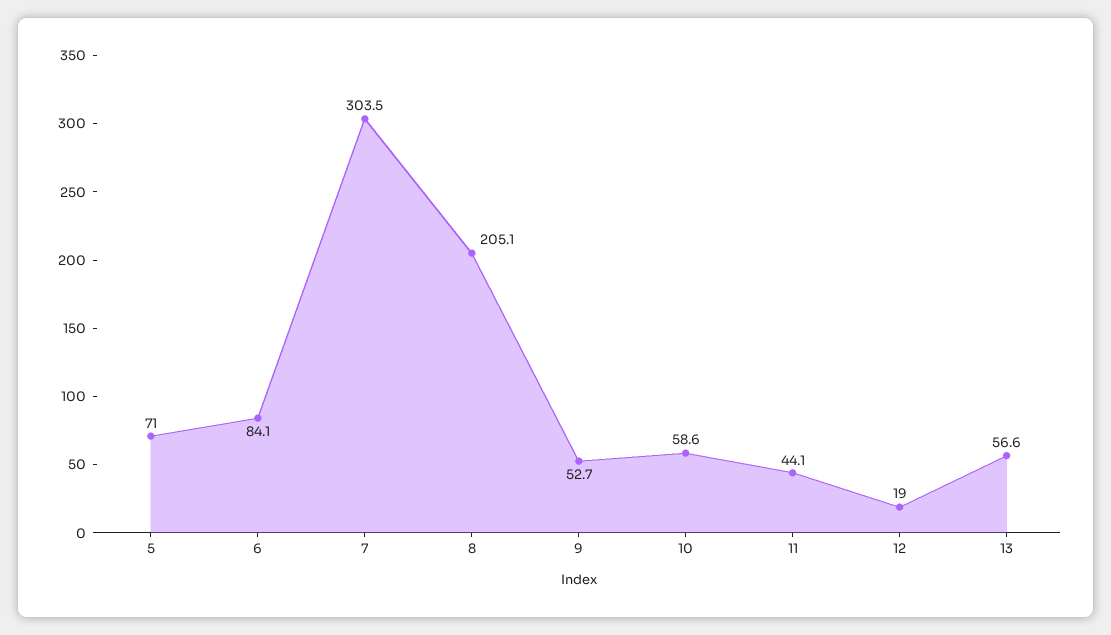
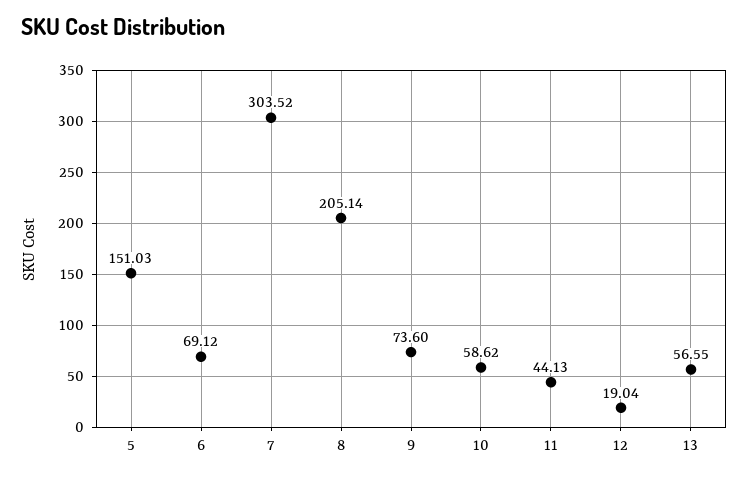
  {
-   "5": 71,
+   "5": 151.03,
-   "6": 84.1,
+   "6": 69.12,
    "7": 303.52,
    "8": 205.14,
-   "9": 52.7,
+   "9": 73.6,
    "10": 58.62,
    "11": 44.13,
    "12": 19.04,
    "13": 56.55
  }

